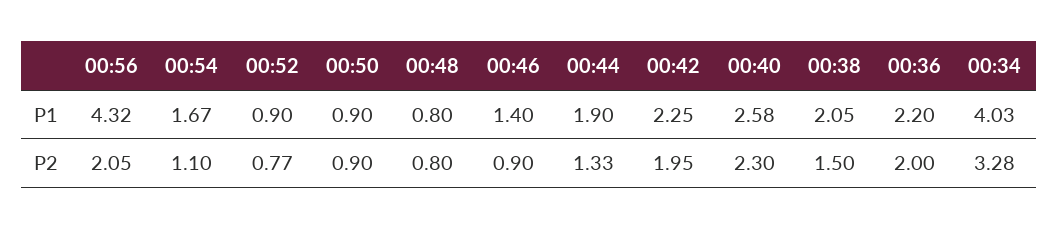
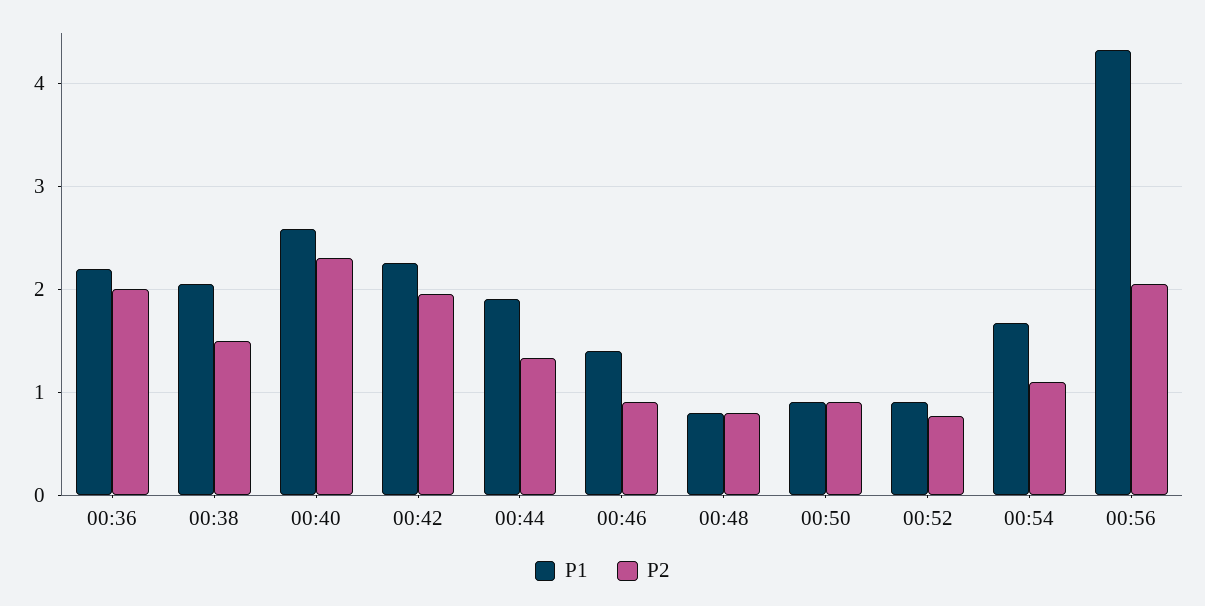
  {
    "P1": {
      "00:56": 4.32,
      "00:54": 1.67,
      "00:52": 0.9,
      "00:50": 0.9,
      "00:48": 0.8,
      "00:46": 1.4,
      "00:44": 1.9,
      "00:42": 2.25,
      "00:40": 2.58,
      "00:38": 2.05,
-     "00:36": 2.2,
+     "00:36": 2.2
-     "00:34": 4.03
    },
    "P2": {
      "00:56": 2.05,
      "00:54": 1.1,
      "00:52": 0.77,
      "00:50": 0.9,
      "00:48": 0.8,
      "00:46": 0.9,
      "00:44": 1.33,
      "00:42": 1.95,
      "00:40": 2.3,
      "00:38": 1.5,
-     "00:36": 2,
+     "00:36": 2
-     "00:34": 3.28
    }
  }

